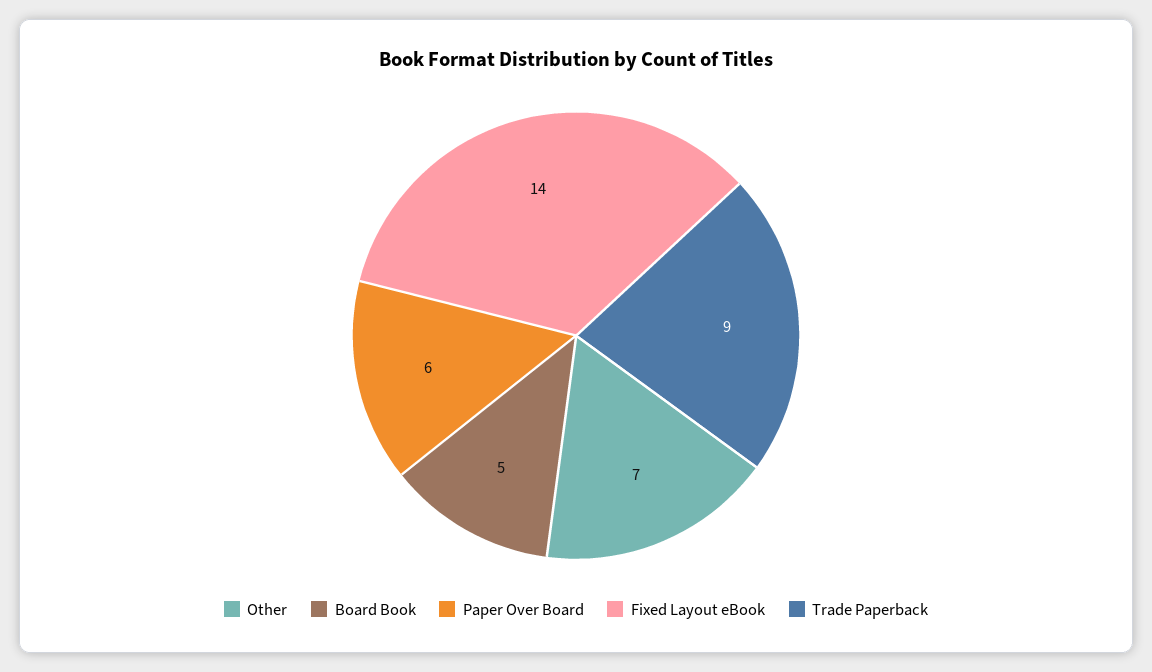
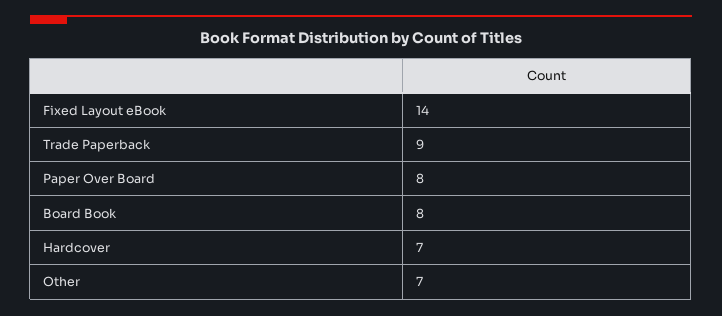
  {
    "Other": 7,
-   "Board Book": 5,
+   "Board Book": 8,
-   "Paper Over Board": 6,
+   "Paper Over Board": 8,
    "Fixed Layout eBook": 14,
-   "Trade Paperback": 9
+   "Trade Paperback": 9,
+   "Hardcover": 7
  }

